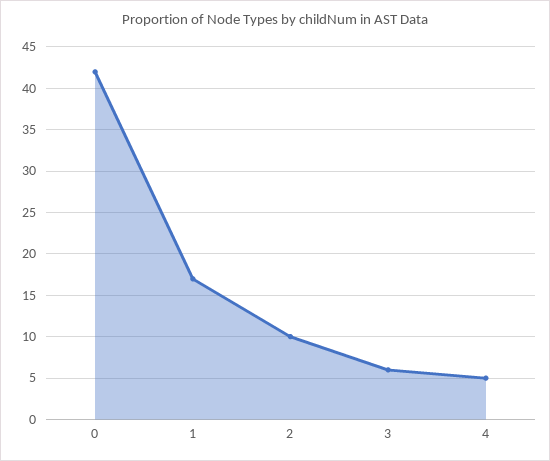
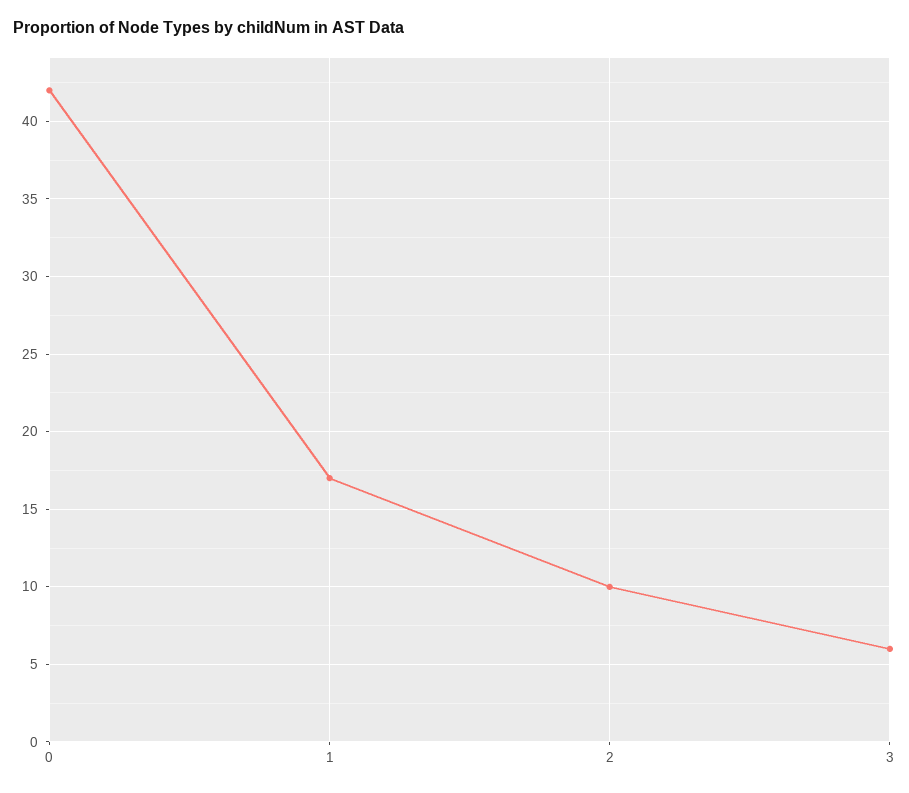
  {
    "0": 42,
    "1": 17,
    "2": 10,
-   "3": 6,
+   "3": 6
-   "4": 5
  }

